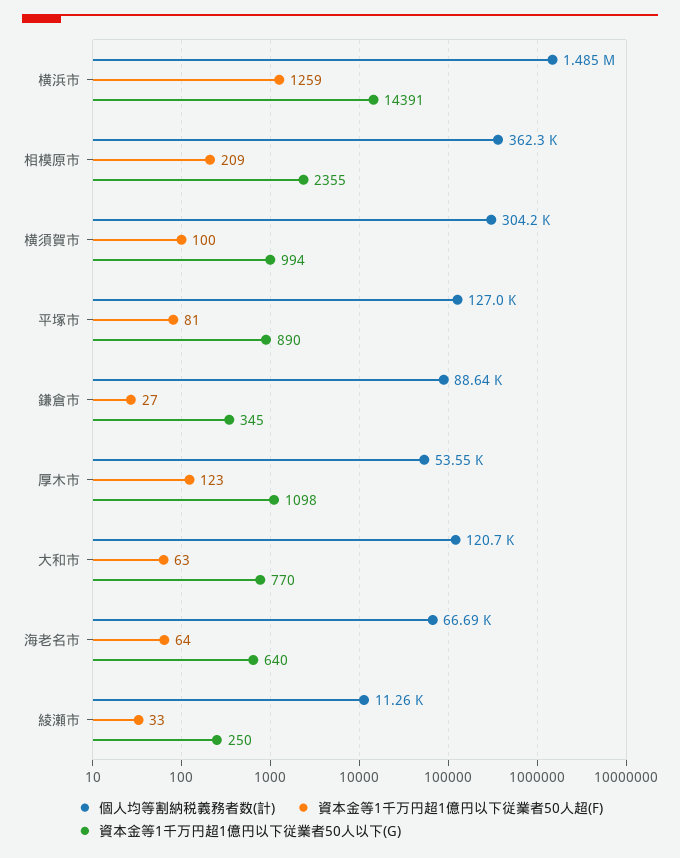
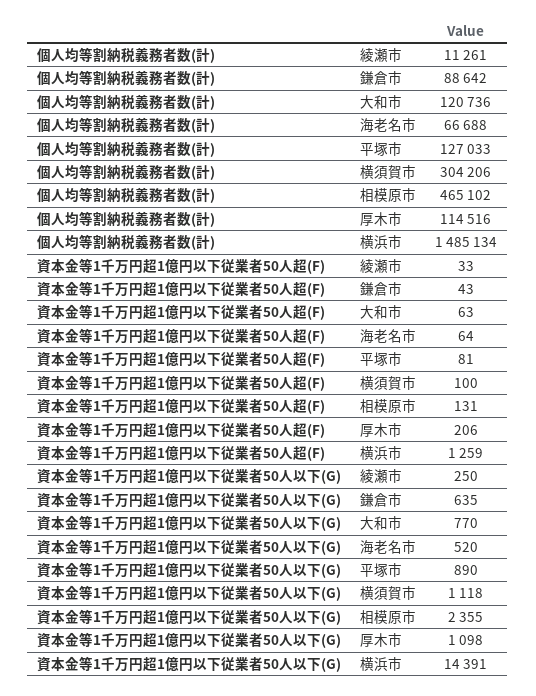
  {
    "個人均等割納税義務者数(計)": {
      "横浜市": 1485134,
-     "相模原市": 362300,
+     "相模原市": 465102,
      "横須賀市": 304206,
      "平塚市": 127033,
      "鎌倉市": 88642,
-     "厚木市": 53550,
+     "厚木市": 114516,
      "大和市": 120736,
      "海老名市": 66688,
      "綾瀬市": 11261
    },
    "資本金等1千万円超1億円以下従業者50人超(F)": {
      "横浜市": 1259,
-     "相模原市": 209,
+     "相模原市": 131,
      "横須賀市": 100,
      "平塚市": 81,
-     "鎌倉市": 27,
+     "鎌倉市": 43,
-     "厚木市": 123,
+     "厚木市": 206,
      "大和市": 63,
      "海老名市": 64,
      "綾瀬市": 33
    },
    "資本金等1千万円超1億円以下従業者50人以下(G)": {
      "横浜市": 14391,
      "相模原市": 2355,
-     "横須賀市": 994,
+     "横須賀市": 1118,
      "平塚市": 890,
-     "鎌倉市": 345,
+     "鎌倉市": 635,
      "厚木市": 1098,
      "大和市": 770,
-     "海老名市": 640,
+     "海老名市": 520,
      "綾瀬市": 250
    }
  }

